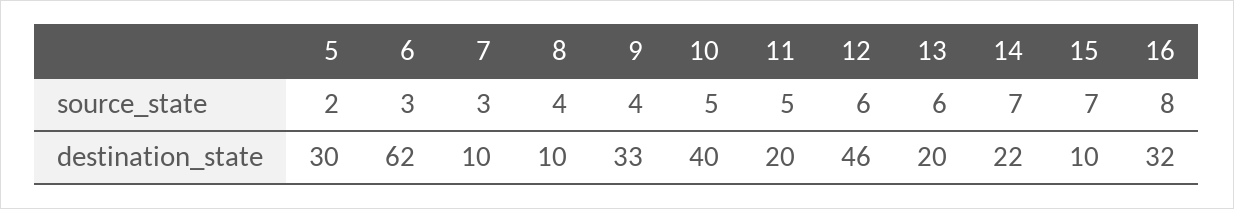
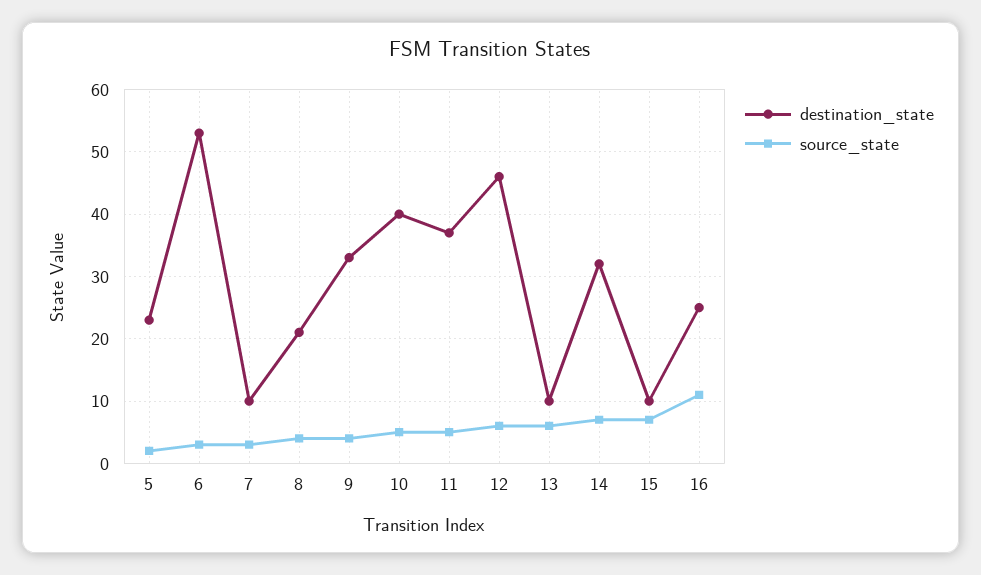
  {
    "source_state": {
      "5": 2,
      "6": 3,
      "7": 3,
      "8": 4,
      "9": 4,
      "10": 5,
      "11": 5,
      "12": 6,
      "13": 6,
      "14": 7,
      "15": 7,
-     "16": 8
+     "16": 11
    },
    "destination_state": {
-     "5": 30,
+     "5": 23,
-     "6": 62,
+     "6": 53,
      "7": 10,
-     "8": 10,
+     "8": 21,
      "9": 33,
      "10": 40,
-     "11": 20,
+     "11": 37,
      "12": 46,
-     "13": 20,
+     "13": 10,
-     "14": 22,
+     "14": 32,
      "15": 10,
-     "16": 32
+     "16": 25
    }
  }

